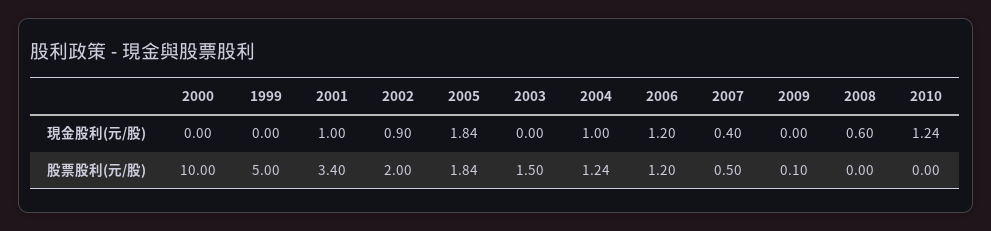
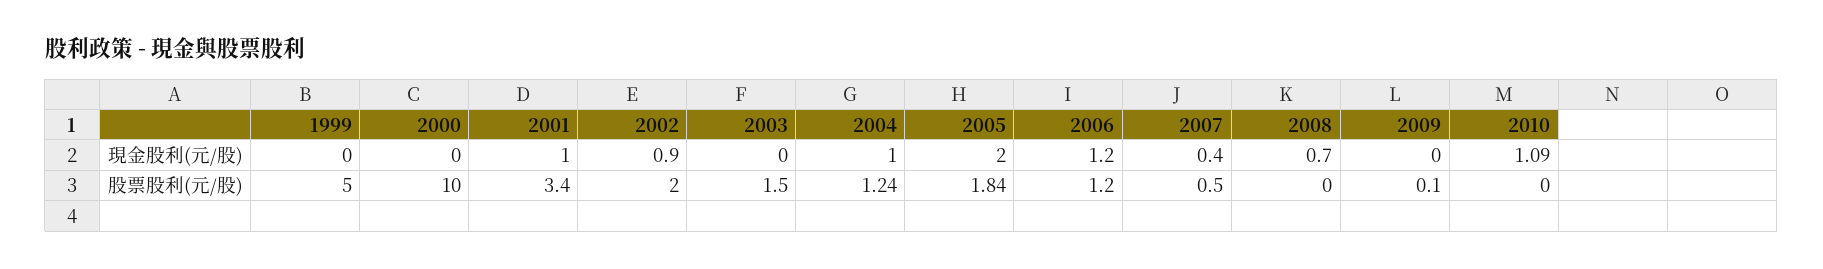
  {
    "2000": {
      "現金股利(元/股)": 0,
      "股票股利(元/股)": 10
    },
    "1999": {
      "現金股利(元/股)": 0,
      "股票股利(元/股)": 5
    },
    "2001": {
      "現金股利(元/股)": 1,
      "股票股利(元/股)": 3.4
    },
    "2002": {
      "現金股利(元/股)": 0.9,
      "股票股利(元/股)": 2
    },
    "2005": {
-     "現金股利(元/股)": 1.84,
+     "現金股利(元/股)": 2,
      "股票股利(元/股)": 1.84
    },
    "2003": {
      "現金股利(元/股)": 0,
      "股票股利(元/股)": 1.5
    },
    "2004": {
      "現金股利(元/股)": 1,
      "股票股利(元/股)": 1.24
    },
    "2006": {
      "現金股利(元/股)": 1.2,
      "股票股利(元/股)": 1.2
    },
    "2007": {
      "現金股利(元/股)": 0.4,
      "股票股利(元/股)": 0.5
    },
    "2009": {
      "現金股利(元/股)": 0,
      "股票股利(元/股)": 0.1
    },
    "2008": {
-     "現金股利(元/股)": 0.6,
+     "現金股利(元/股)": 0.7,
      "股票股利(元/股)": 0
    },
    "2010": {
-     "現金股利(元/股)": 1.24,
+     "現金股利(元/股)": 1.09,
      "股票股利(元/股)": 0
    }
  }

